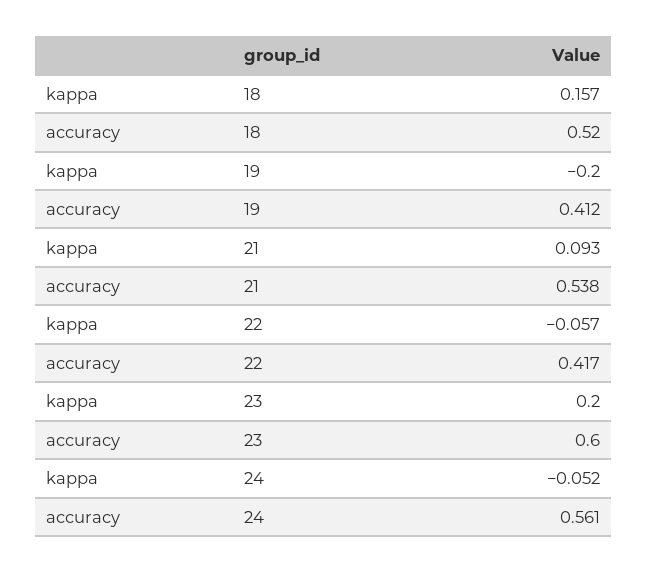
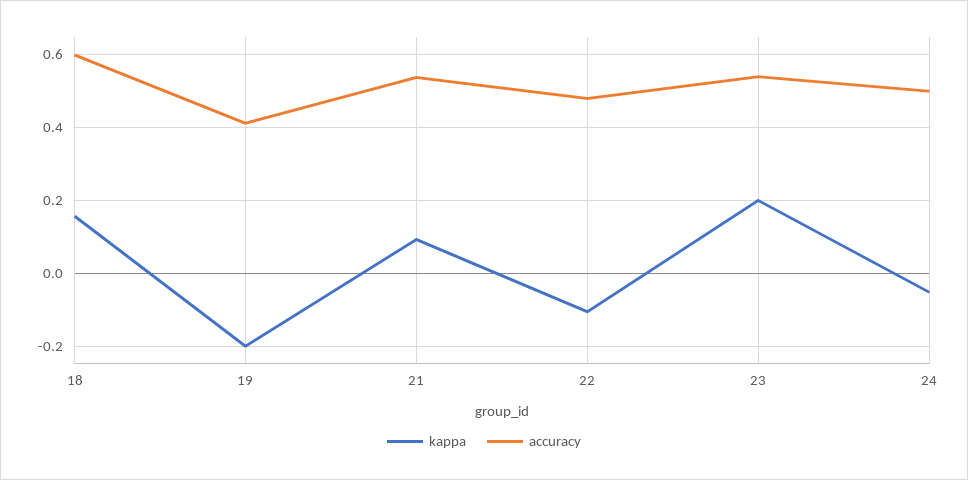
  {
    "kappa": {
      "18": 0.157,
      "19": -0.2,
      "21": 0.093,
-     "22": -0.057,
+     "22": -0.1,
      "23": 0.2,
      "24": -0.052
    },
    "accuracy": {
-     "18": 0.52,
+     "18": 0.6,
      "19": 0.412,
      "21": 0.538,
-     "22": 0.417,
+     "22": 0.48,
-     "23": 0.6,
+     "23": 0.54,
-     "24": 0.561
+     "24": 0.5
    }
  }

